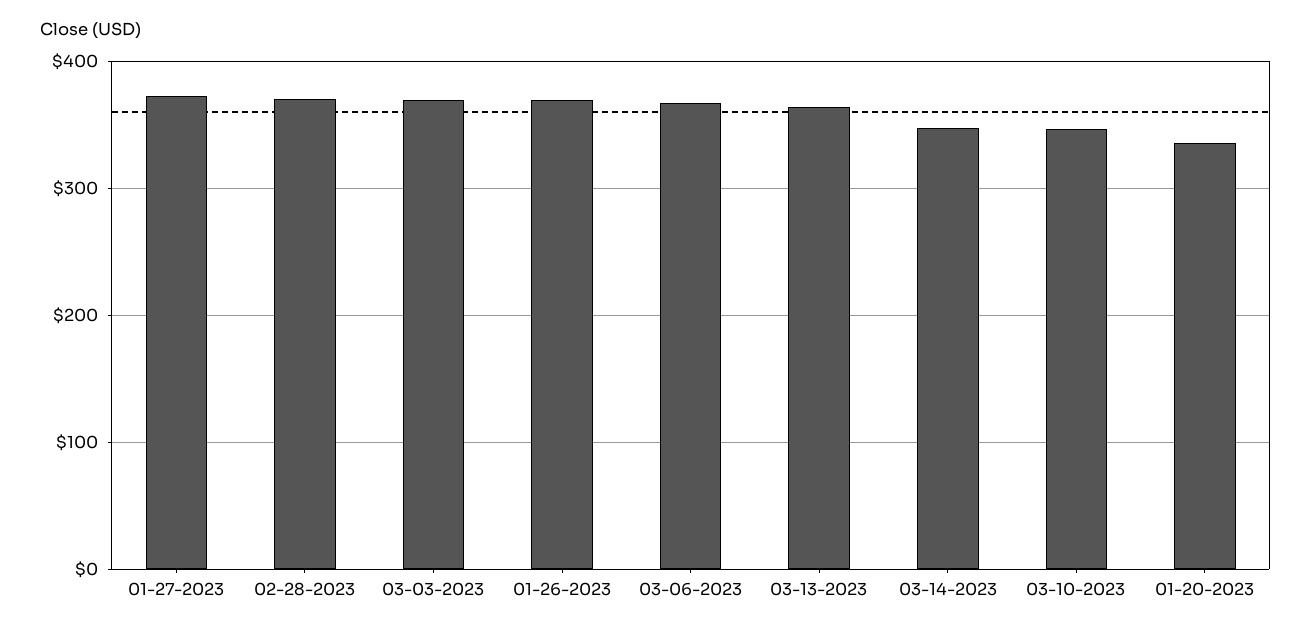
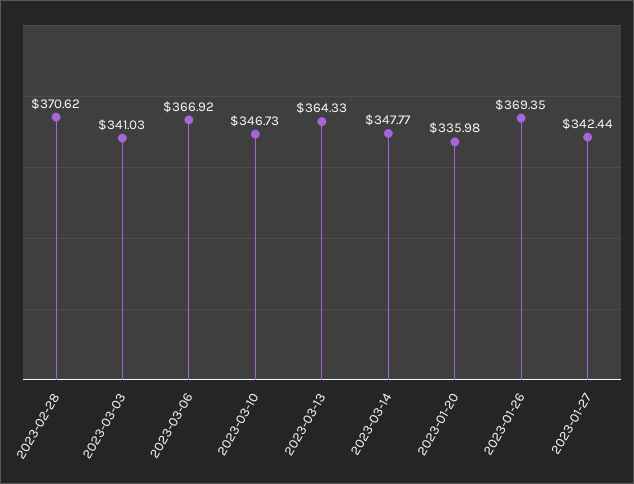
  {
-   "01-27-2023": 370,
+   "01-27-2023": 342.44,
    "02-28-2023": 370.62,
-   "03-03-2023": 370,
+   "03-03-2023": 341.03,
    "01-26-2023": 369.35,
    "03-06-2023": 366.92,
    "03-13-2023": 364.33,
    "03-14-2023": 347.77,
    "03-10-2023": 346.73,
    "01-20-2023": 335.98
  }

